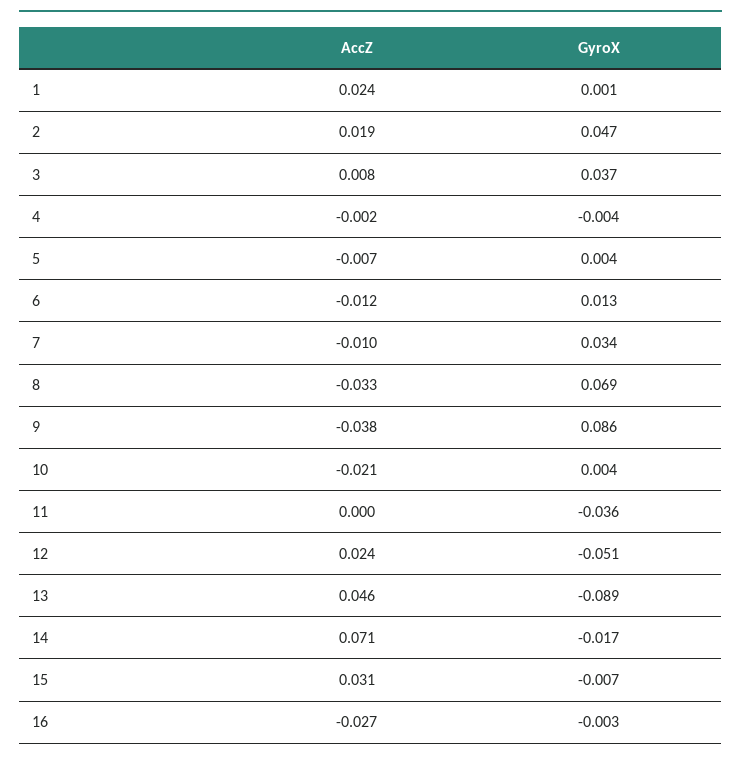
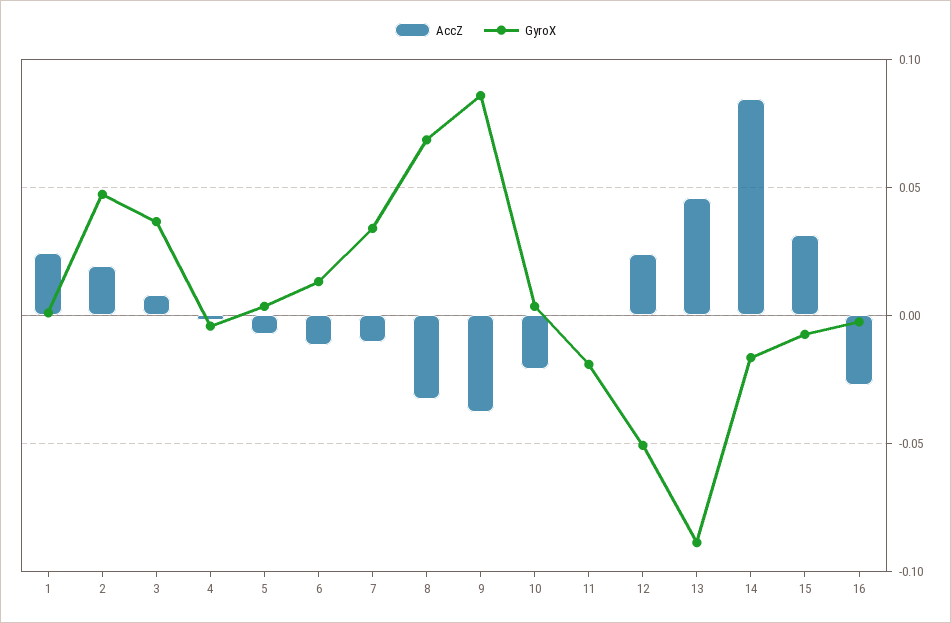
  {
    "AccZ": {
      "1": 0.024,
      "2": 0.019,
      "3": 0.008,
      "4": -0.002,
      "5": -0.007,
      "6": -0.012,
      "7": -0.01,
      "8": -0.033,
      "9": -0.038,
      "10": -0.021,
      "11": 0,
      "12": 0.024,
      "13": 0.046,
-     "14": 0.071,
+     "14": 0.085,
      "15": 0.031,
      "16": -0.027
    },
    "GyroX": {
      "1": 0.001,
      "2": 0.047,
      "3": 0.037,
      "4": -0.004,
      "5": 0.004,
      "6": 0.013,
      "7": 0.034,
      "8": 0.069,
      "9": 0.086,
      "10": 0.004,
-     "11": -0.036,
+     "11": -0.02,
      "12": -0.051,
      "13": -0.089,
      "14": -0.017,
      "15": -0.007,
      "16": -0.003
    }
  }

